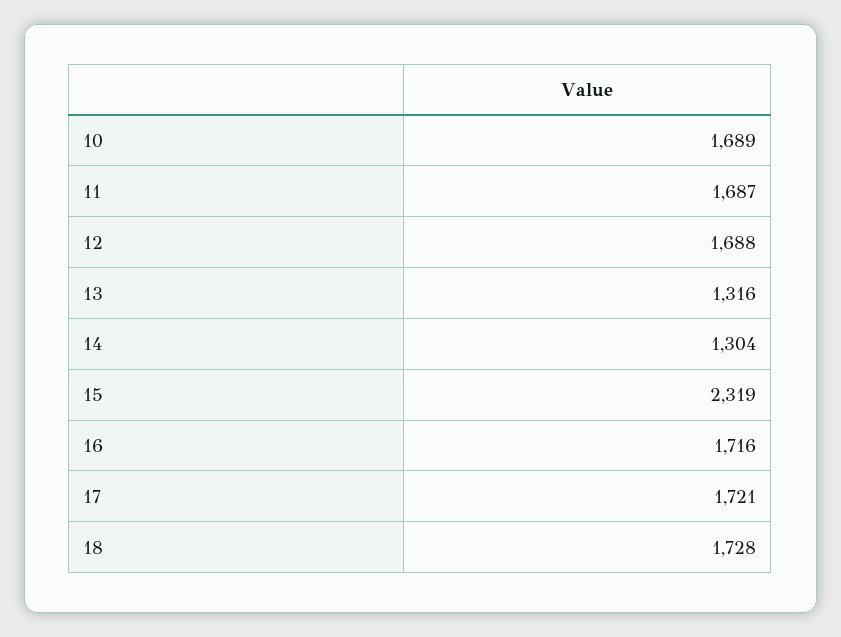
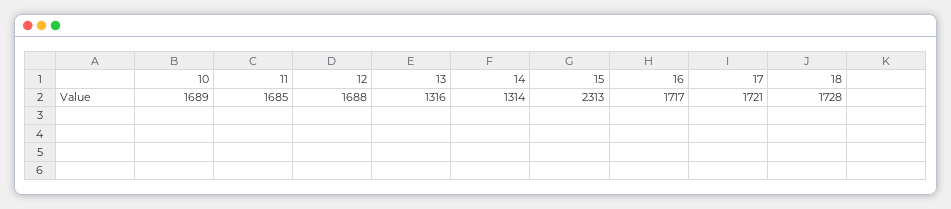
  {
    "10": 1689,
-   "11": 1687,
+   "11": 1685,
    "12": 1688,
    "13": 1316,
-   "14": 1304,
+   "14": 1314,
-   "15": 2319,
+   "15": 2313,
-   "16": 1716,
+   "16": 1717,
    "17": 1721,
    "18": 1728
  }

